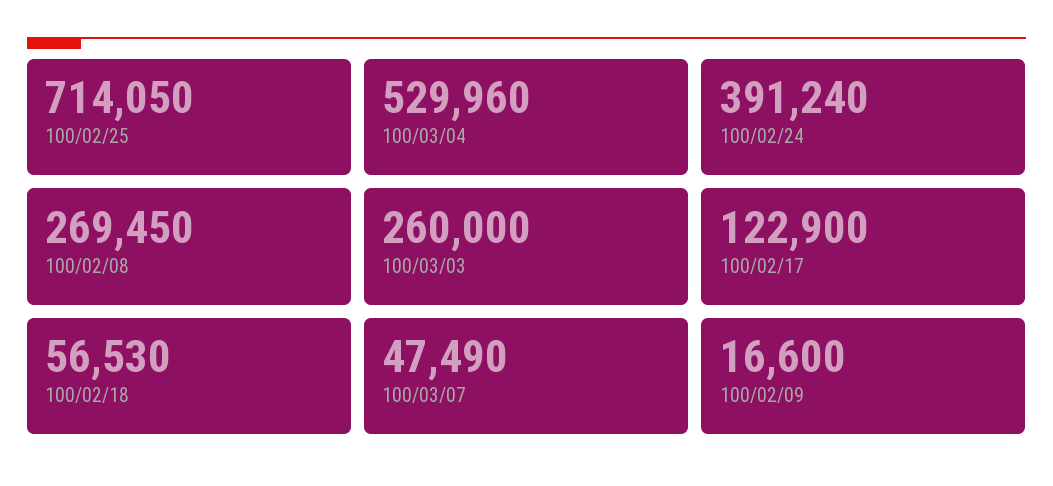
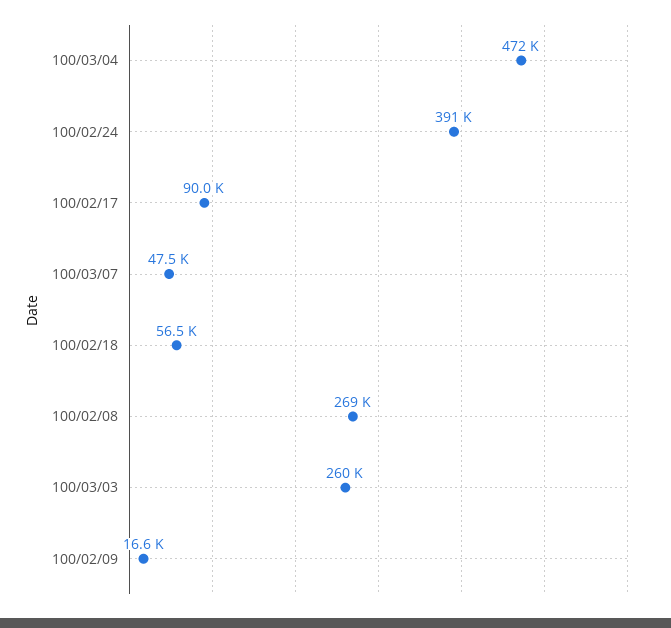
  {
-   "100/02/25": 714050,
-   "100/03/04": 529960,
+   "100/03/04": 472000,
    "100/02/24": 391240,
    "100/02/08": 269450,
    "100/03/03": 260000,
-   "100/02/17": 122900,
+   "100/02/17": 90000,
    "100/02/18": 56530,
    "100/03/07": 47490,
    "100/02/09": 16600
  }

